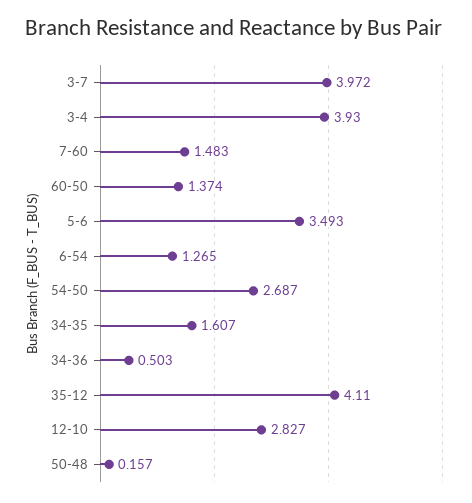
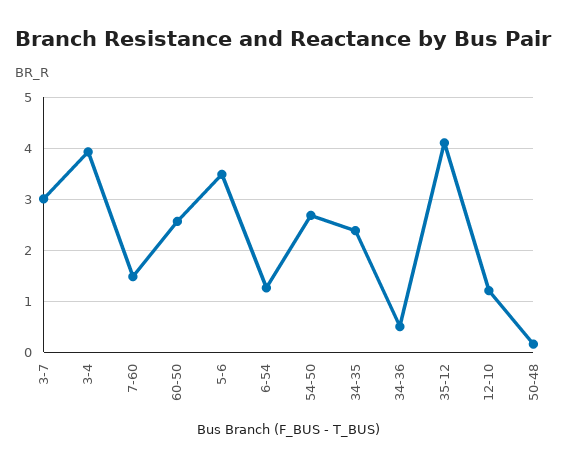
  {
-   "3-7": 3.972,
+   "3-7": 3,
    "3-4": 3.93,
    "7-60": 1.483,
-   "60-50": 1.374,
+   "60-50": 2.6,
    "5-6": 3.493,
    "6-54": 1.265,
    "54-50": 2.687,
-   "34-35": 1.607,
+   "34-35": 2.4,
    "34-36": 0.503,
    "35-12": 4.11,
-   "12-10": 2.827,
+   "12-10": 1.2,
    "50-48": 0.157
  }

